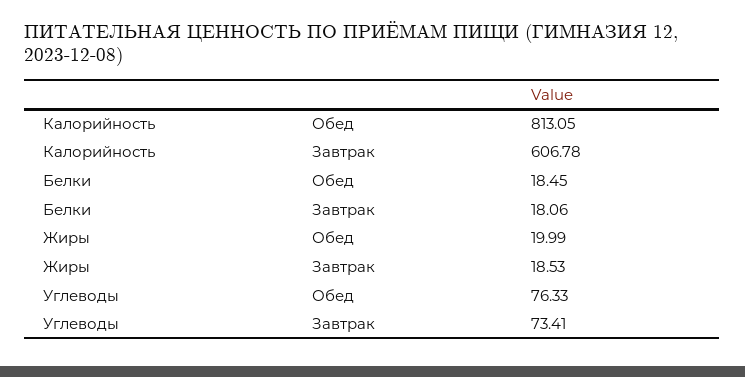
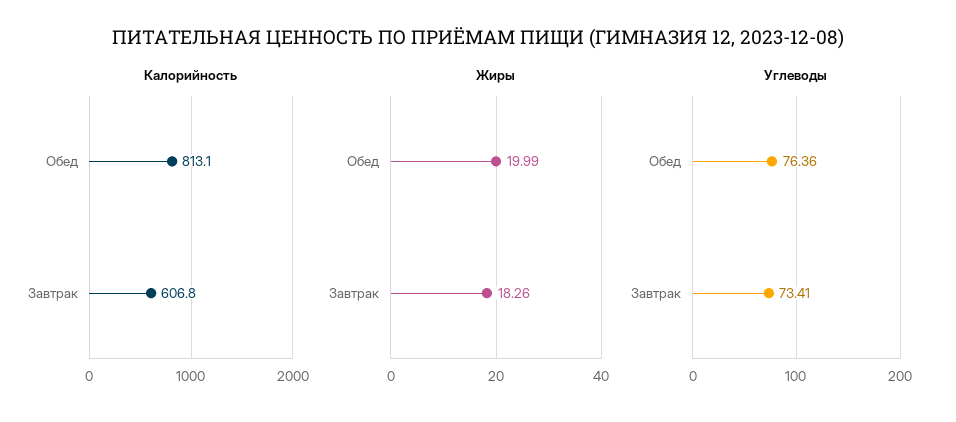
  {
    "Калорийность": {
      "Обед": 813.05,
      "Завтрак": 606.78
    },
-   "Белки": {
-     "Обед": 18.45,
-     "Завтрак": 18.06
-   },
    "Жиры": {
      "Обед": 19.99,
-     "Завтрак": 18.53
+     "Завтрак": 18.26
    },
    "Углеводы": {
-     "Обед": 76.33,
+     "Обед": 76.36,
      "Завтрак": 73.41
    }
  }

